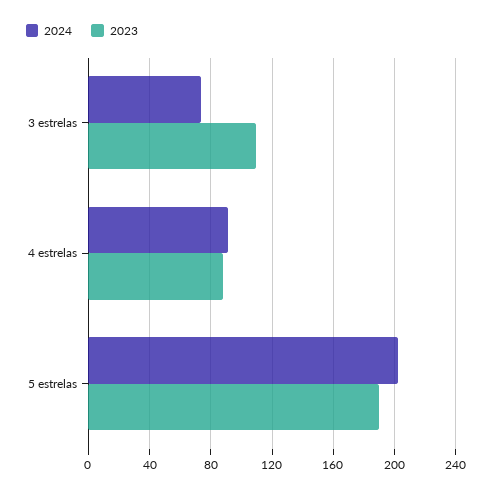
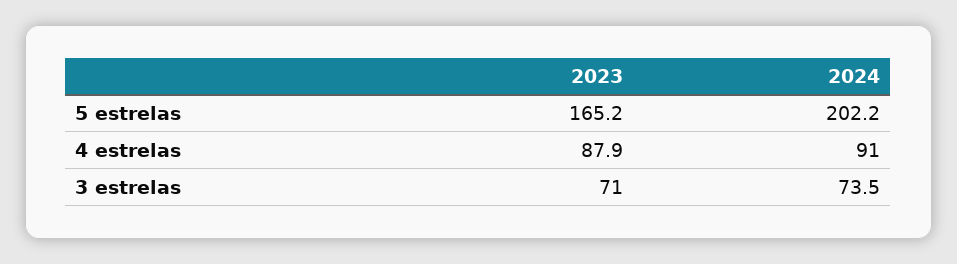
  {
    "2024": {
      "3 estrelas": 73.5,
      "4 estrelas": 91,
      "5 estrelas": 202.2
    },
    "2023": {
-     "3 estrelas": 110,
+     "3 estrelas": 71,
      "4 estrelas": 87.9,
-     "5 estrelas": 190
+     "5 estrelas": 165.2
    }
  }

